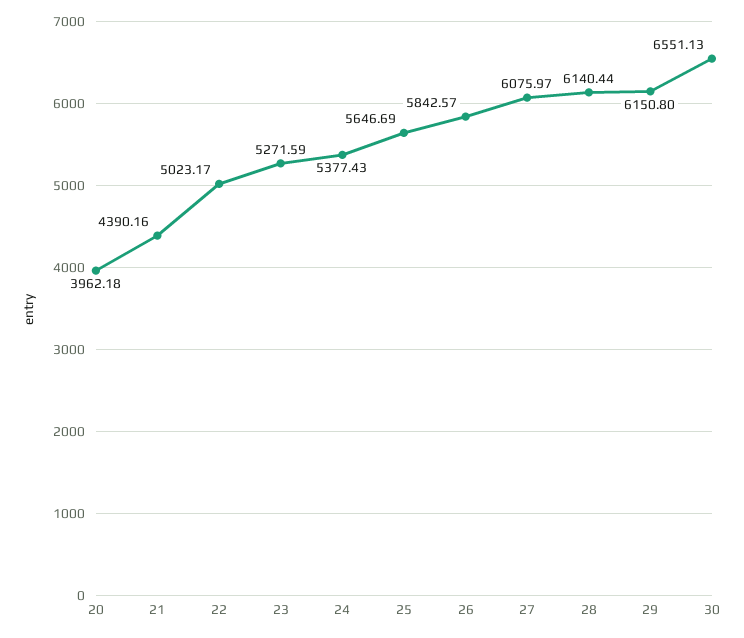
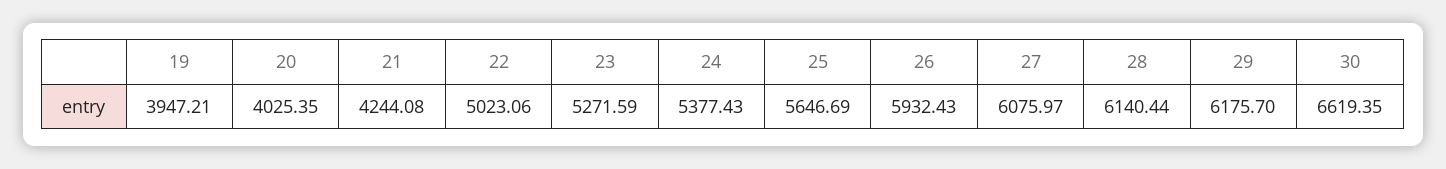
  {
-   "20": 3962.18,
+   "20": 4025.35,
-   "21": 4390.16,
+   "21": 4244.08,
-   "22": 5023.17,
+   "22": 5023.06,
    "23": 5271.59,
    "24": 5377.43,
    "25": 5646.69,
-   "26": 5842.57,
+   "26": 5932.43,
    "27": 6075.97,
    "28": 6140.44,
-   "29": 6150.8,
+   "29": 6175.7,
-   "30": 6551.13
+   "30": 6619.35,
+   "19": 3947.21
  }

